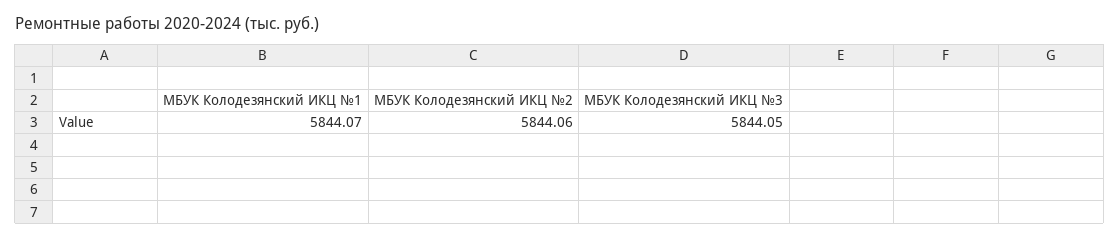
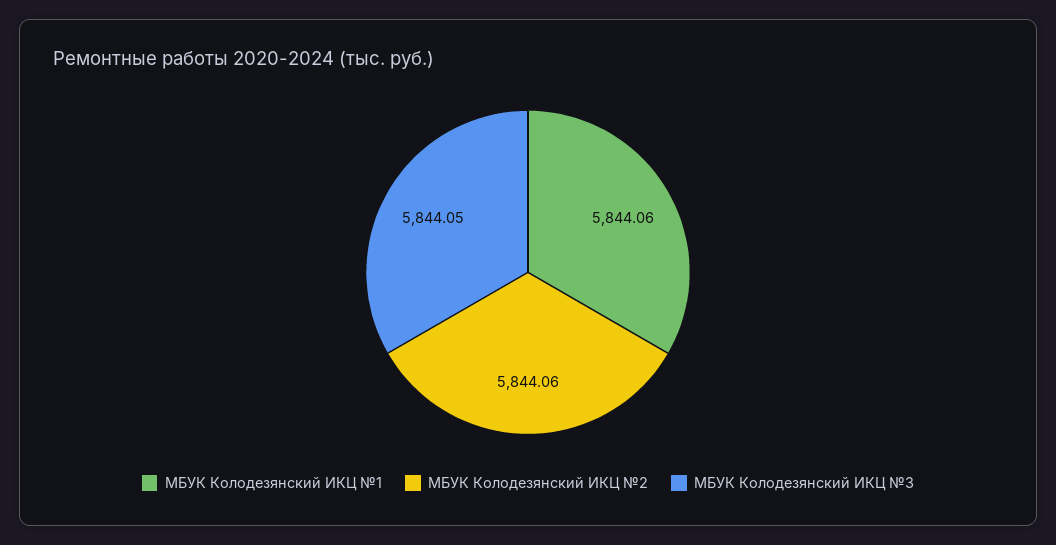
  {
-   "МБУК Колодезянский ИКЦ №1": 5844.07,
+   "МБУК Колодезянский ИКЦ №1": 5844.06,
    "МБУК Колодезянский ИКЦ №2": 5844.06,
    "МБУК Колодезянский ИКЦ №3": 5844.05
  }

